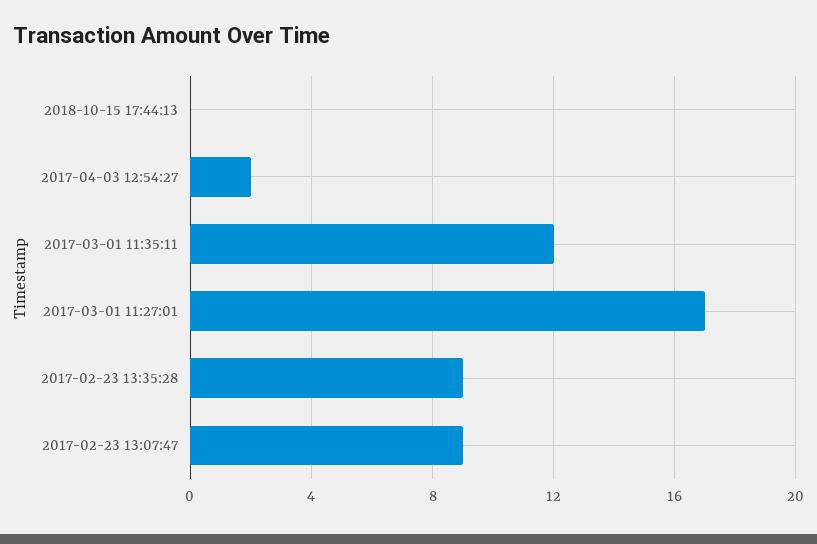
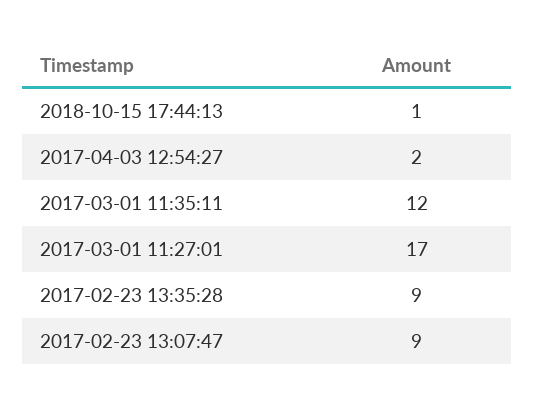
  {
-   "2018-10-15 17:44:13": 0,
+   "2018-10-15 17:44:13": 1,
    "2017-04-03 12:54:27": 2,
    "2017-03-01 11:35:11": 12,
    "2017-03-01 11:27:01": 17,
    "2017-02-23 13:35:28": 9,
    "2017-02-23 13:07:47": 9
  }

